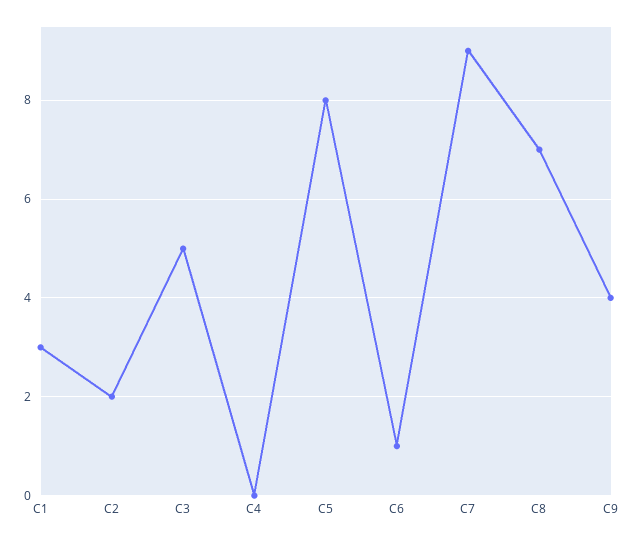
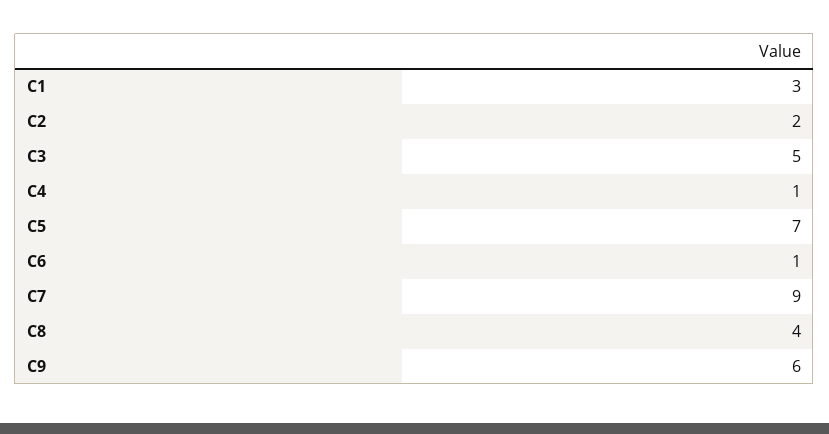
  {
    "C1": 3,
    "C2": 2,
    "C3": 5,
-   "C4": 0,
+   "C4": 1,
-   "C5": 8,
+   "C5": 7,
    "C6": 1,
    "C7": 9,
-   "C8": 7,
+   "C8": 4,
-   "C9": 4
+   "C9": 6
  }

